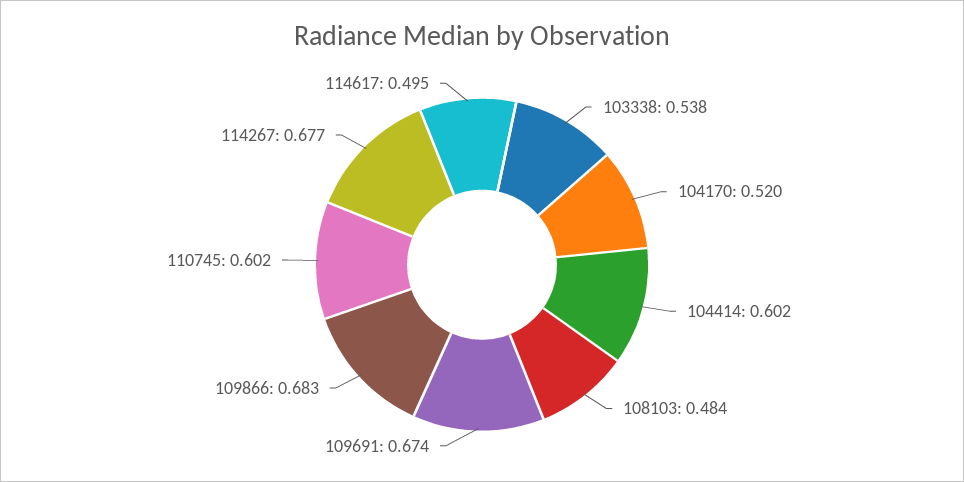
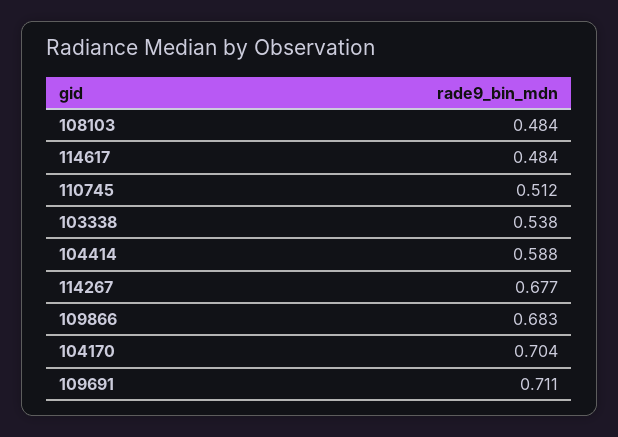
  {
    "103338": 0.538,
-   "104170": 0.52,
+   "104170": 0.704,
-   "104414": 0.602,
+   "104414": 0.588,
    "108103": 0.484,
-   "109691": 0.674,
+   "109691": 0.711,
    "109866": 0.683,
-   "110745": 0.602,
+   "110745": 0.512,
    "114267": 0.677,
-   "114617": 0.495
+   "114617": 0.484
  }

